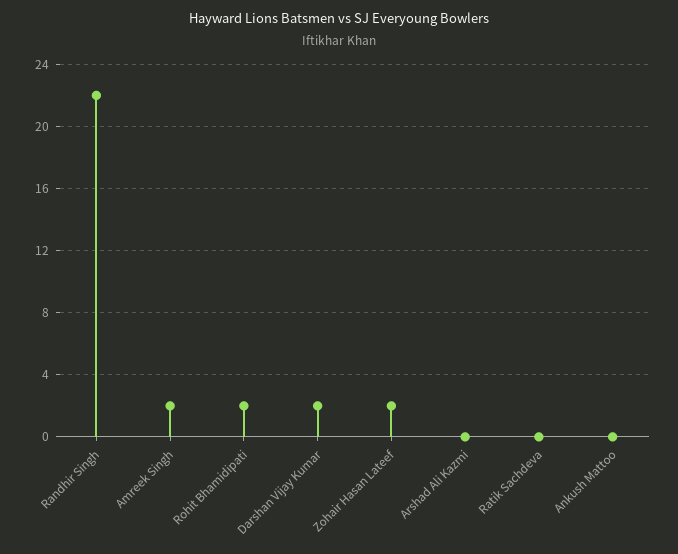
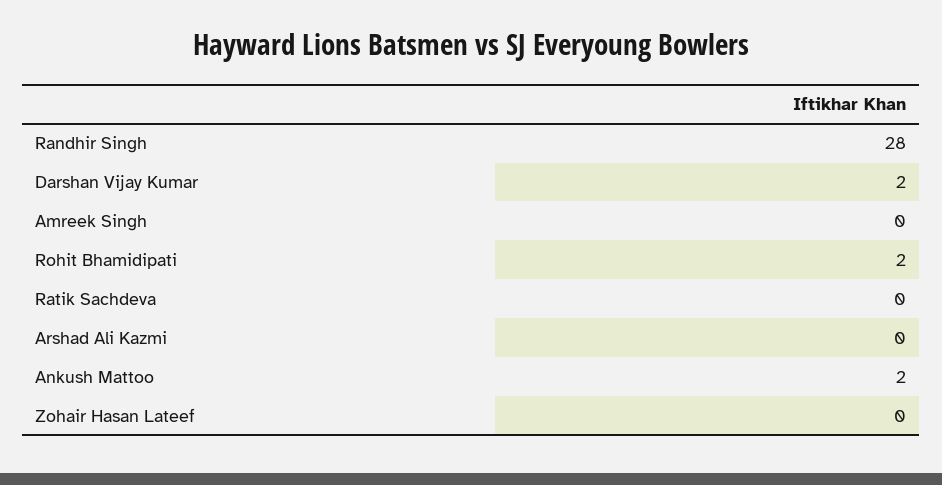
  {
-   "Randhir Singh": 22,
+   "Randhir Singh": 28,
-   "Amreek Singh": 2,
+   "Amreek Singh": 0,
    "Rohit Bhamidipati": 2,
    "Darshan Vijay Kumar": 2,
-   "Zohair Hasan Lateef": 2,
+   "Zohair Hasan Lateef": 0,
    "Arshad Ali Kazmi": 0,
    "Ratik Sachdeva": 0,
-   "Ankush Mattoo": 0
+   "Ankush Mattoo": 2
  }

